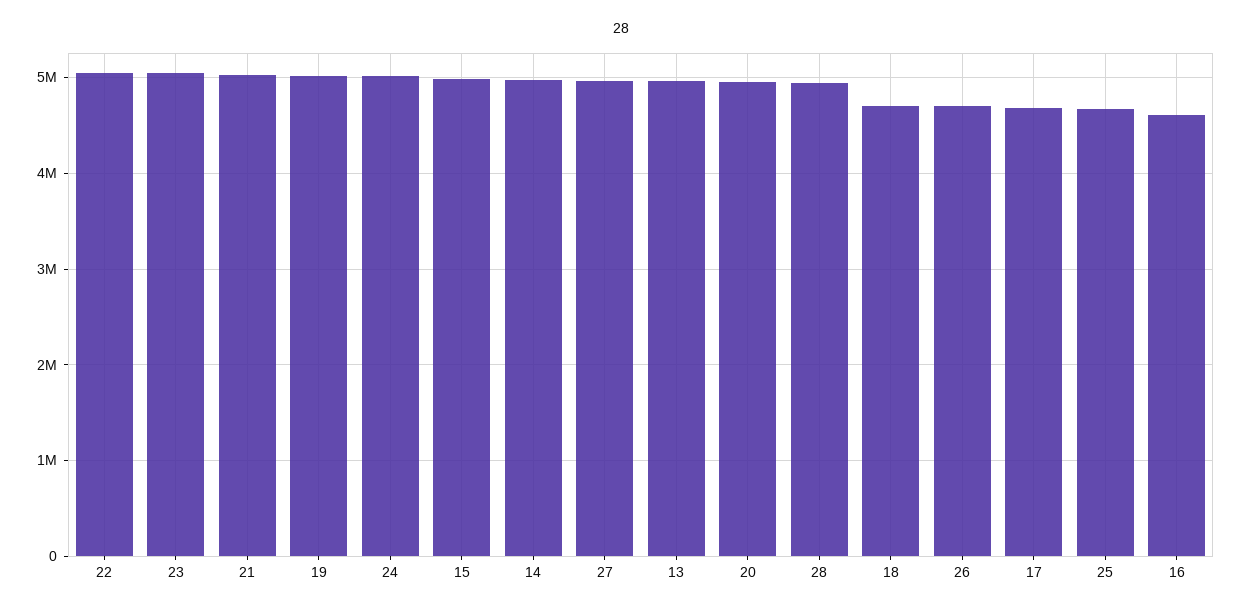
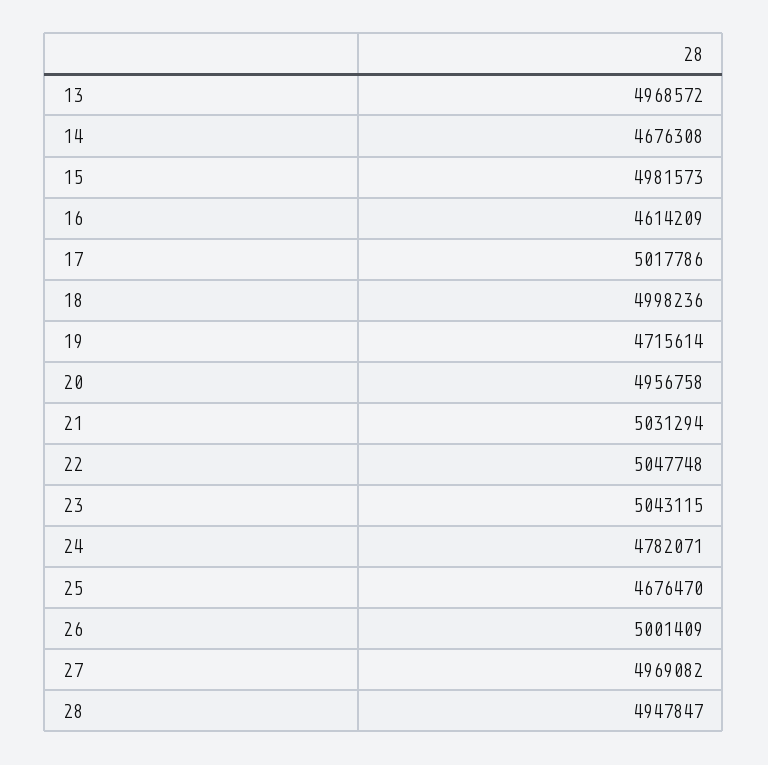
  {
    "22": 5047748,
    "23": 5043115,
    "21": 5031294,
-   "19": 5000000,
+   "19": 4715614,
-   "24": 5000000,
+   "24": 4782071,
    "15": 4981573,
-   "14": 5000000,
+   "14": 4676308,
    "27": 4969082,
    "13": 4968572,
    "20": 4956758,
    "28": 4947847,
-   "18": 4700000,
+   "18": 4998236,
-   "26": 4700000,
+   "26": 5001409,
-   "17": 4700000,
+   "17": 5017786,
    "25": 4676470,
    "16": 4614209
  }

